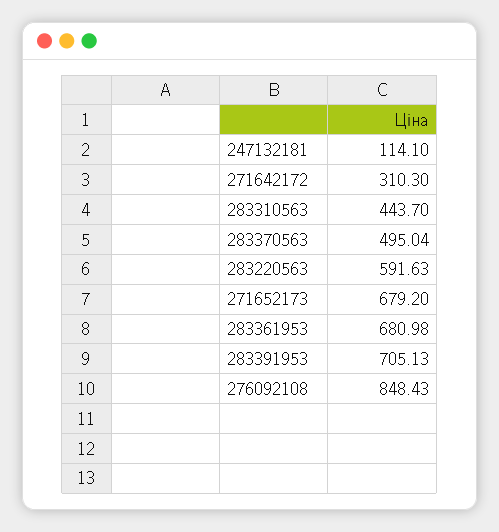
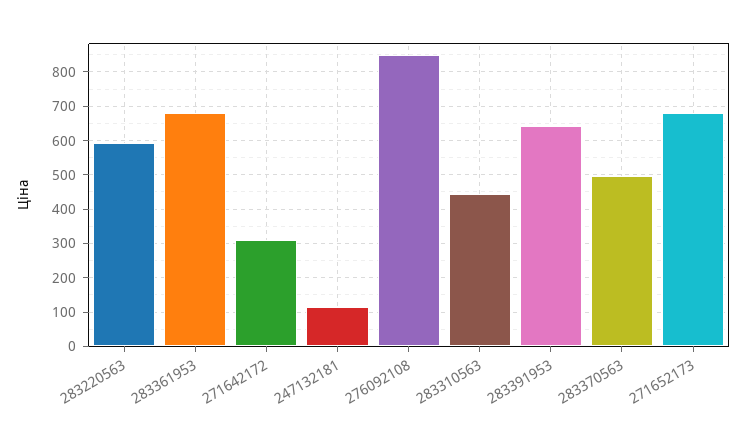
  {
    "247132181": 114.1,
    "271642172": 310.3,
    "283310563": 443.7,
    "283370563": 495.04,
    "283220563": 591.63,
    "271652173": 679.2,
    "283361953": 680.98,
-   "283391953": 705.13,
+   "283391953": 640,
    "276092108": 848.43
  }

